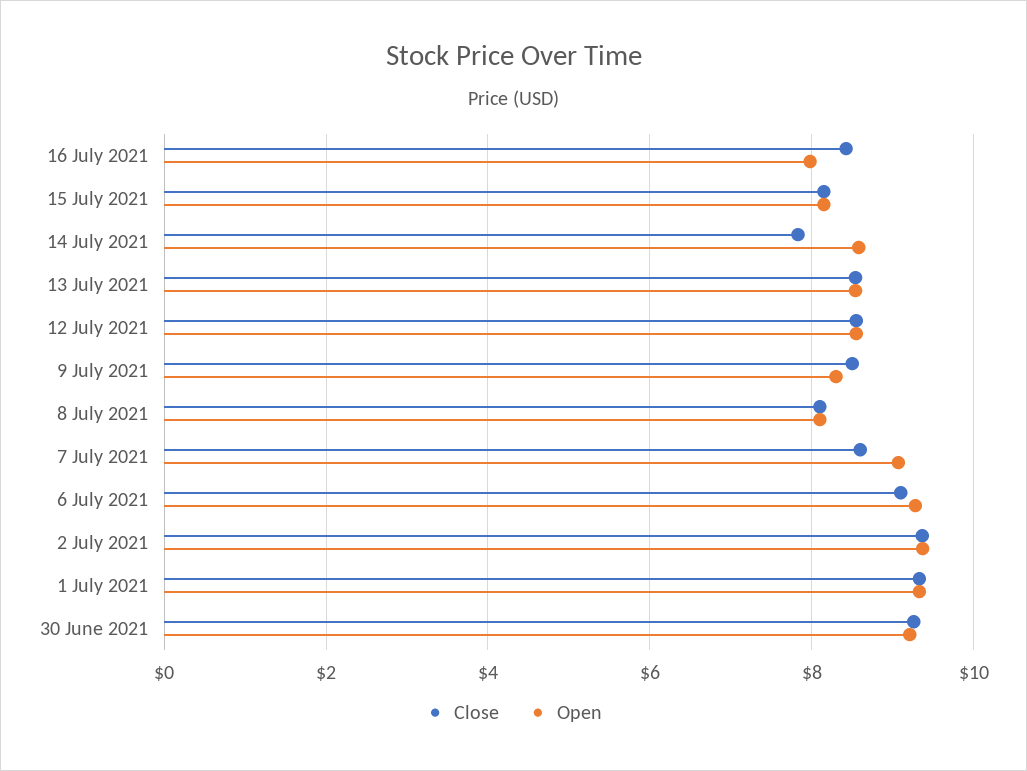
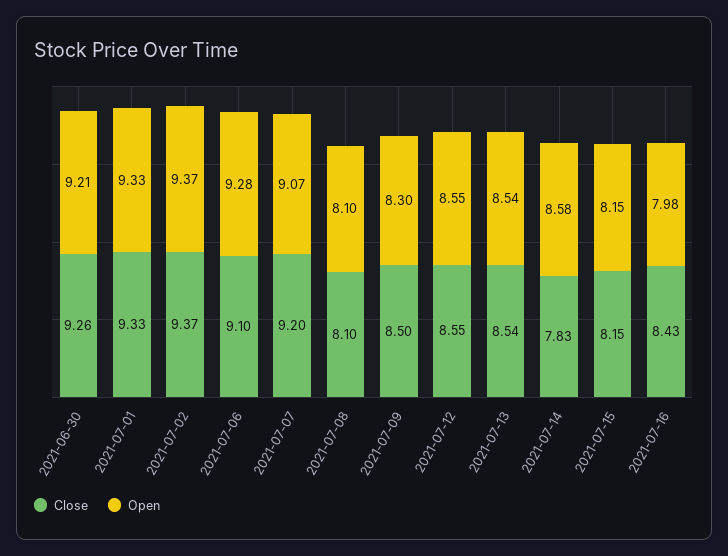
  {
    "Close": {
      "16 July 2021": 8.43,
      "15 July 2021": 8.15,
      "14 July 2021": 7.83,
      "13 July 2021": 8.54,
      "12 July 2021": 8.55,
      "9 July 2021": 8.5,
      "8 July 2021": 8.1,
-     "7 July 2021": 8.6,
+     "7 July 2021": 9.2,
      "6 July 2021": 9.1,
      "2 July 2021": 9.37,
      "1 July 2021": 9.33,
      "30 June 2021": 9.26
    },
    "Open": {
      "16 July 2021": 7.98,
      "15 July 2021": 8.15,
      "14 July 2021": 8.58,
      "13 July 2021": 8.54,
      "12 July 2021": 8.55,
      "9 July 2021": 8.3,
      "8 July 2021": 8.1,
      "7 July 2021": 9.07,
      "6 July 2021": 9.28,
      "2 July 2021": 9.37,
      "1 July 2021": 9.33,
      "30 June 2021": 9.21
    }
  }

